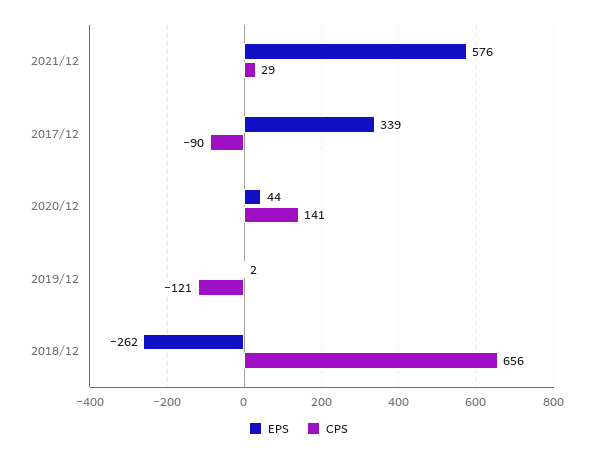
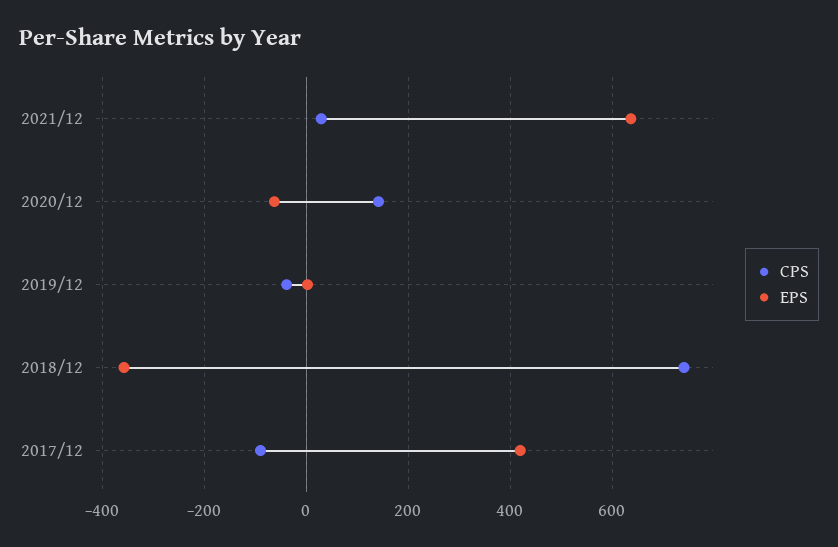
  {
    "EPS": {
-     "2021/12": 576,
+     "2021/12": 640,
-     "2017/12": 339,
+     "2017/12": 420,
-     "2020/12": 44,
+     "2020/12": -60,
      "2019/12": 2,
-     "2018/12": -262
+     "2018/12": -360
    },
    "CPS": {
      "2021/12": 29,
      "2017/12": -90,
      "2020/12": 141,
-     "2019/12": -121,
+     "2019/12": -40,
-     "2018/12": 656
+     "2018/12": 740
    }
  }

